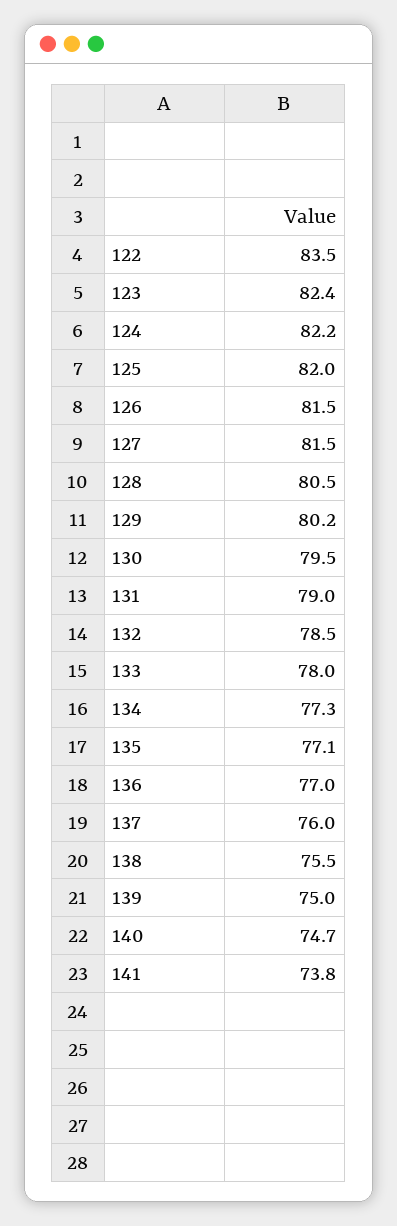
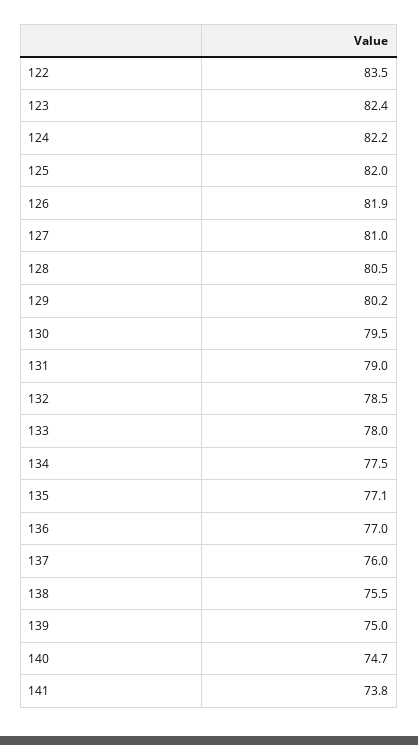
  {
    "122": 83.5,
    "123": 82.4,
    "124": 82.2,
    "125": 82,
-   "126": 81.5,
+   "126": 81.9,
-   "127": 81.5,
+   "127": 81,
    "128": 80.5,
    "129": 80.2,
    "130": 79.5,
    "131": 79,
    "132": 78.5,
    "133": 78,
-   "134": 77.3,
+   "134": 77.5,
    "135": 77.1,
    "136": 77,
    "137": 76,
    "138": 75.5,
    "139": 75,
    "140": 74.7,
    "141": 73.8
  }

